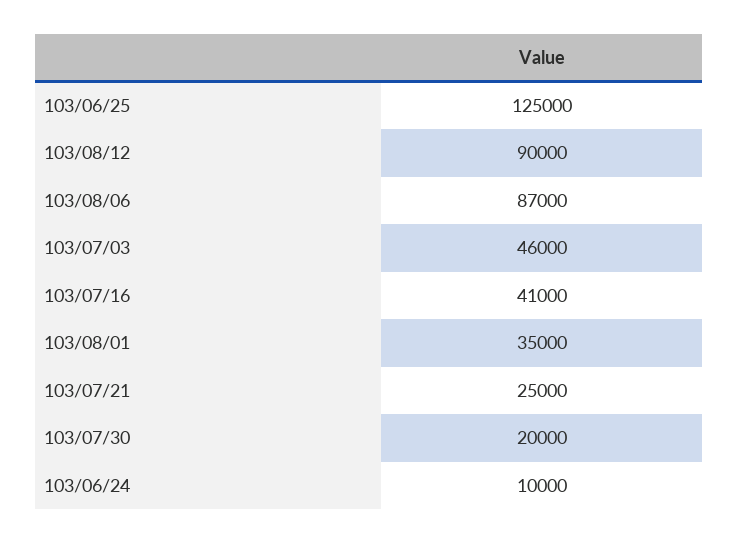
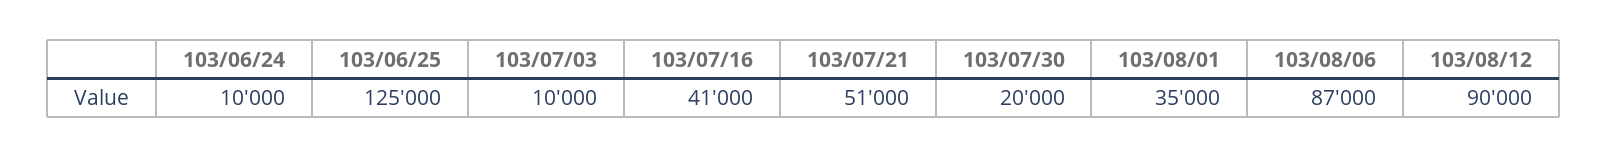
  {
    "103/06/25": 125000,
    "103/08/12": 90000,
    "103/08/06": 87000,
-   "103/07/03": 46000,
+   "103/07/03": 10000,
    "103/07/16": 41000,
    "103/08/01": 35000,
-   "103/07/21": 25000,
+   "103/07/21": 51000,
    "103/07/30": 20000,
    "103/06/24": 10000
  }

